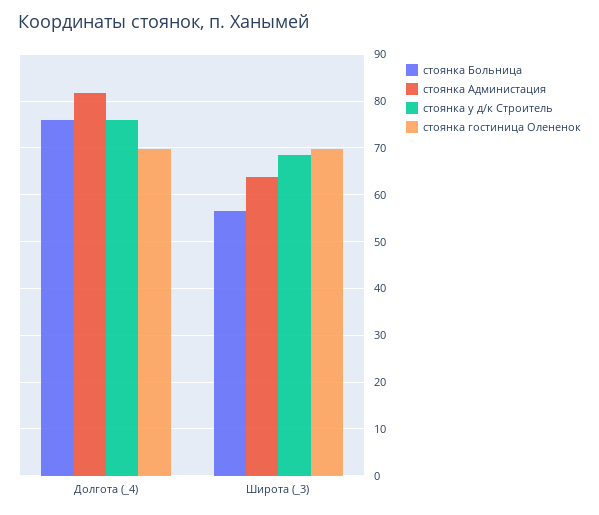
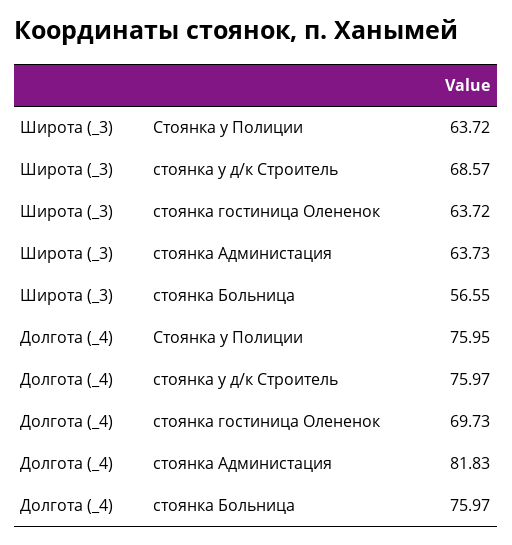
  {
    "стоянка Больница": {
      "Долгота (_4)": 75.97,
      "Широта (_3)": 56.55
    },
    "стоянка Администация": {
      "Долгота (_4)": 81.83,
      "Широта (_3)": 63.73
    },
    "стоянка у д/к Строитель": {
      "Долгота (_4)": 75.97,
      "Широта (_3)": 68.57
    },
    "стоянка гостиница Олененок": {
      "Долгота (_4)": 69.73,
-     "Широта (_3)": 70
+     "Широта (_3)": 63.72
-   }
+   },
+   "Стоянка у Полиции": {
+     "Широта (_3)": 63.72,
+     "Долгота (_4)": 75.95
+   }
  }

